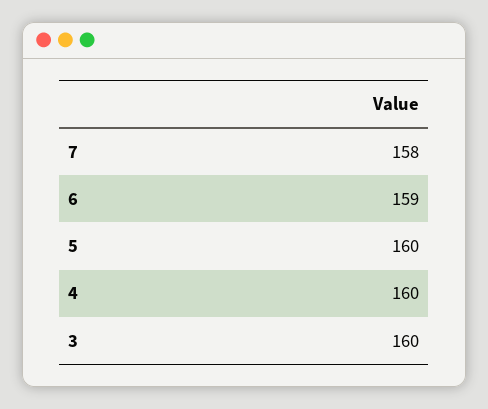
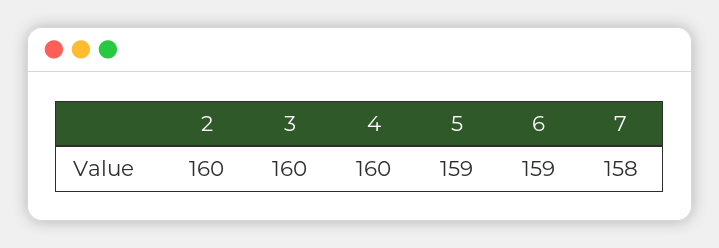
  {
    "7": 158,
    "6": 159,
-   "5": 160,
+   "5": 159,
    "4": 160,
-   "3": 160
+   "3": 160,
+   "2": 160
  }

